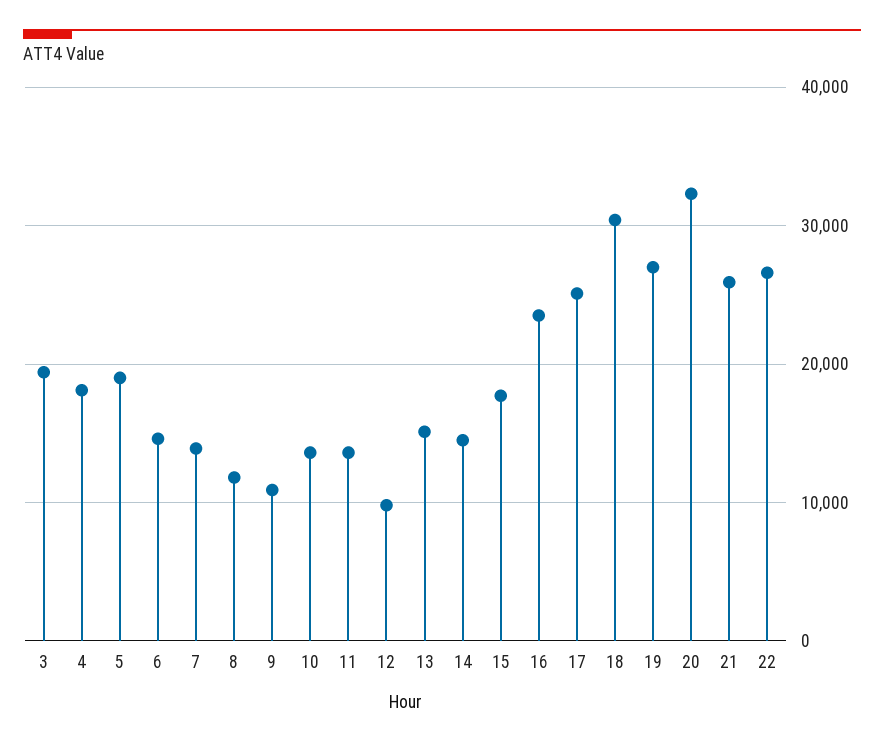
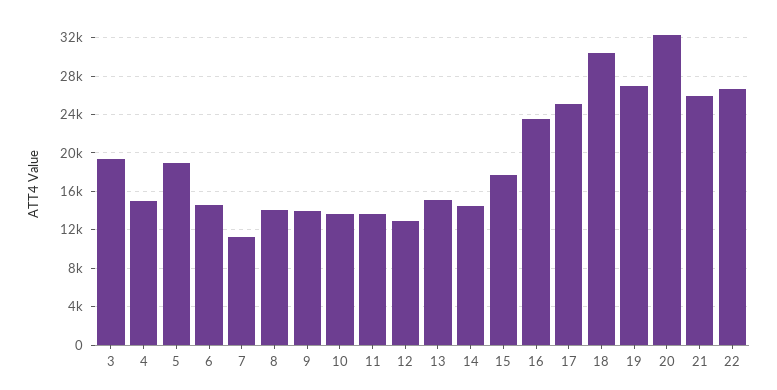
  {
    "3": 19000,
-   "4": 18000,
+   "4": 15000,
    "5": 19000,
    "6": 15000,
-   "7": 14000,
+   "7": 11000,
-   "8": 12000,
+   "8": 14000,
-   "9": 11000,
+   "9": 14000,
    "10": 14000,
    "11": 14000,
-   "12": 10000,
+   "12": 13000,
    "13": 15000,
    "14": 15000,
    "15": 18000,
    "16": 24000,
    "17": 25000,
    "18": 30000,
    "19": 27000,
    "20": 32000,
    "21": 26000,
    "22": 27000
  }

